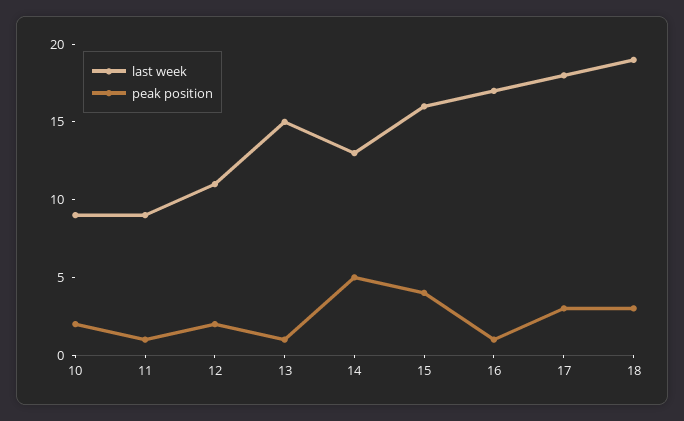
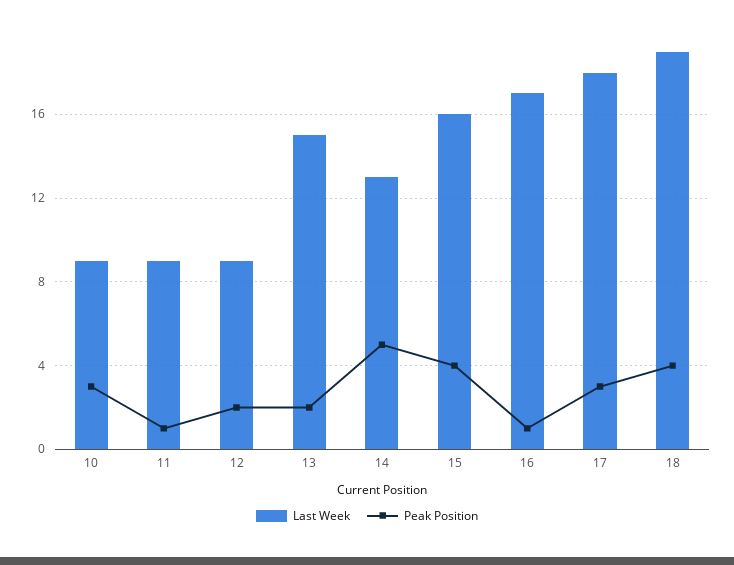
  {
    "last week": {
      "10": 9,
      "11": 9,
-     "12": 11,
+     "12": 9,
      "13": 15,
      "14": 13,
      "15": 16,
      "16": 17,
      "17": 18,
      "18": 19
    },
    "peak position": {
-     "10": 2,
+     "10": 3,
      "11": 1,
      "12": 2,
-     "13": 1,
+     "13": 2,
      "14": 5,
      "15": 4,
      "16": 1,
      "17": 3,
-     "18": 3
+     "18": 4
    }
  }

